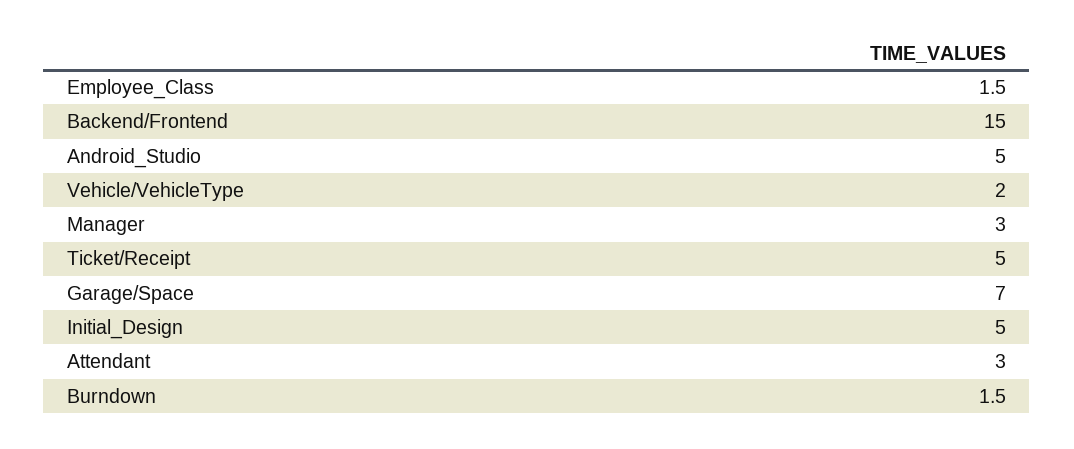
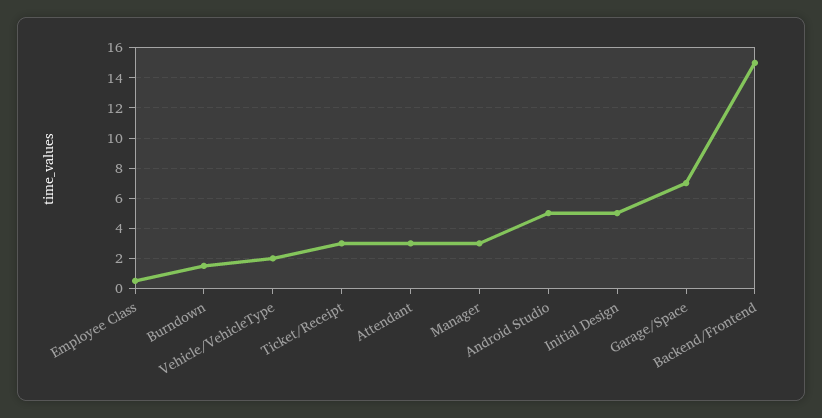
  {
-   "Employee_Class": 1.5,
+   "Employee_Class": 0.5,
    "Backend/Frontend": 15,
    "Android_Studio": 5,
    "Vehicle/VehicleType": 2,
    "Manager": 3,
-   "Ticket/Receipt": 5,
+   "Ticket/Receipt": 3,
    "Garage/Space": 7,
    "Initial_Design": 5,
    "Attendant": 3,
    "Burndown": 1.5
  }

